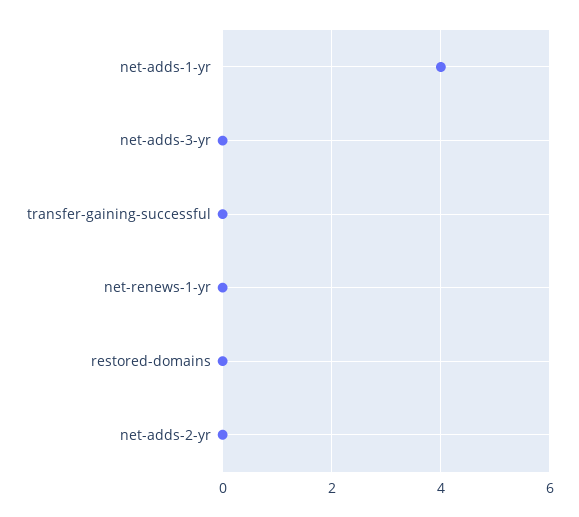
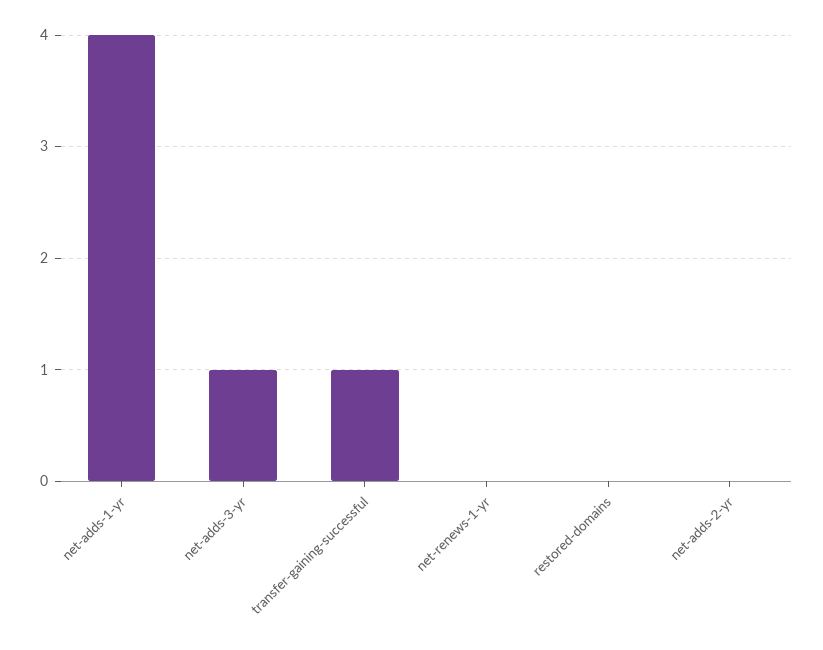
  {
    "net-adds-1-yr": 4,
-   "net-adds-3-yr": 0,
+   "net-adds-3-yr": 1,
-   "transfer-gaining-successful": 0,
+   "transfer-gaining-successful": 1,
    "net-renews-1-yr": 0,
    "restored-domains": 0,
    "net-adds-2-yr": 0
  }

